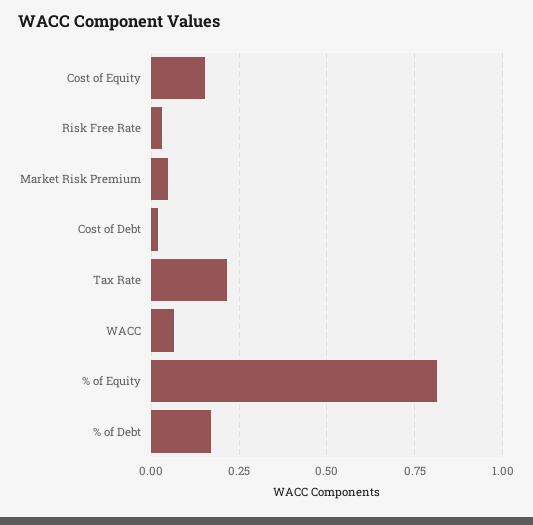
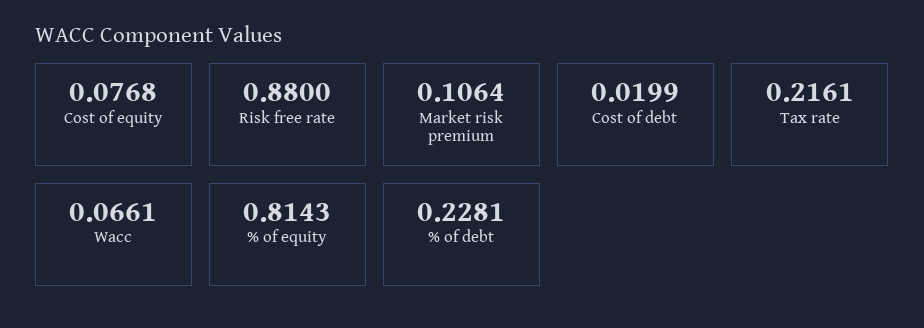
  {
-   "Cost of Equity": 0.15,
+   "Cost of Equity": 0.0768,
-   "Risk Free Rate": 0.025,
+   "Risk Free Rate": 0.88,
-   "Market Risk Premium": 0.05,
+   "Market Risk Premium": 0.1064,
    "Cost of Debt": 0.0199,
    "Tax Rate": 0.2161,
    "WACC": 0.0661,
    "% of Equity": 0.8143,
-   "% of Debt": 0.175
+   "% of Debt": 0.2281
  }

